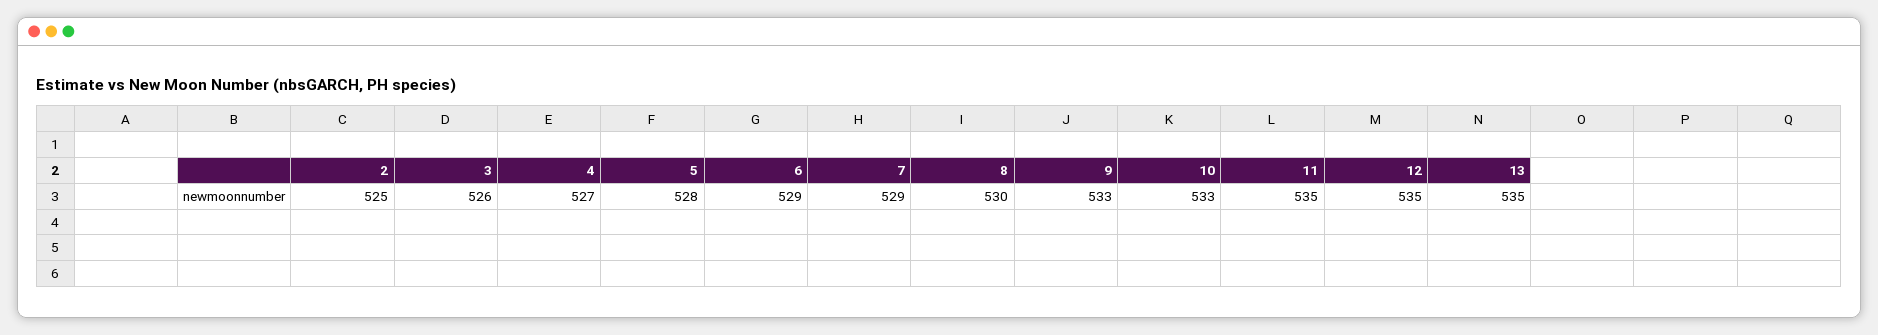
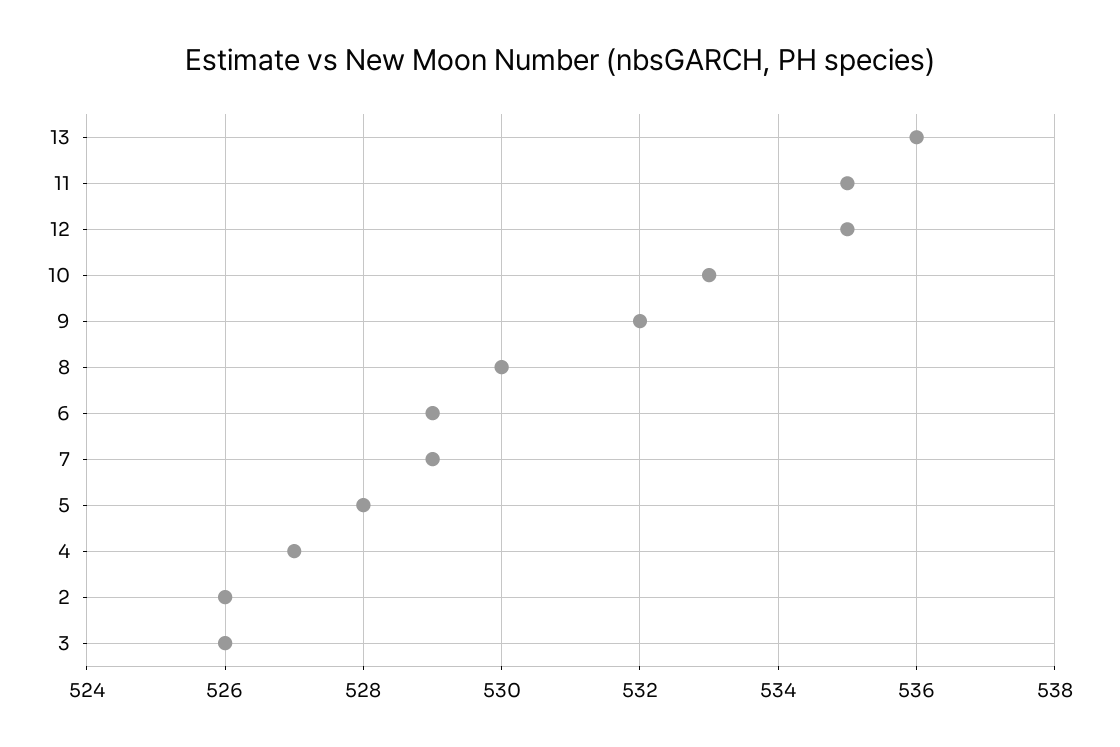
  {
-   "2": 525,
+   "2": 526,
    "3": 526,
    "4": 527,
    "5": 528,
    "6": 529,
    "7": 529,
    "8": 530,
-   "9": 533,
+   "9": 532,
    "10": 533,
    "11": 535,
    "12": 535,
-   "13": 535
+   "13": 536
  }

